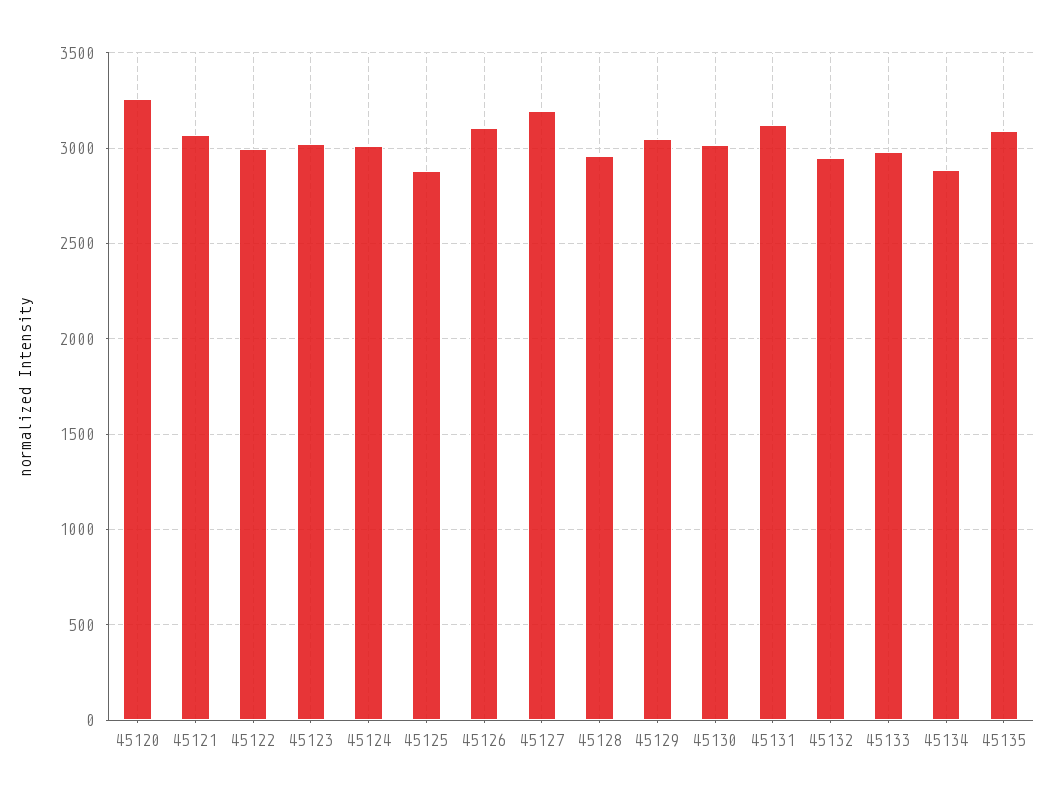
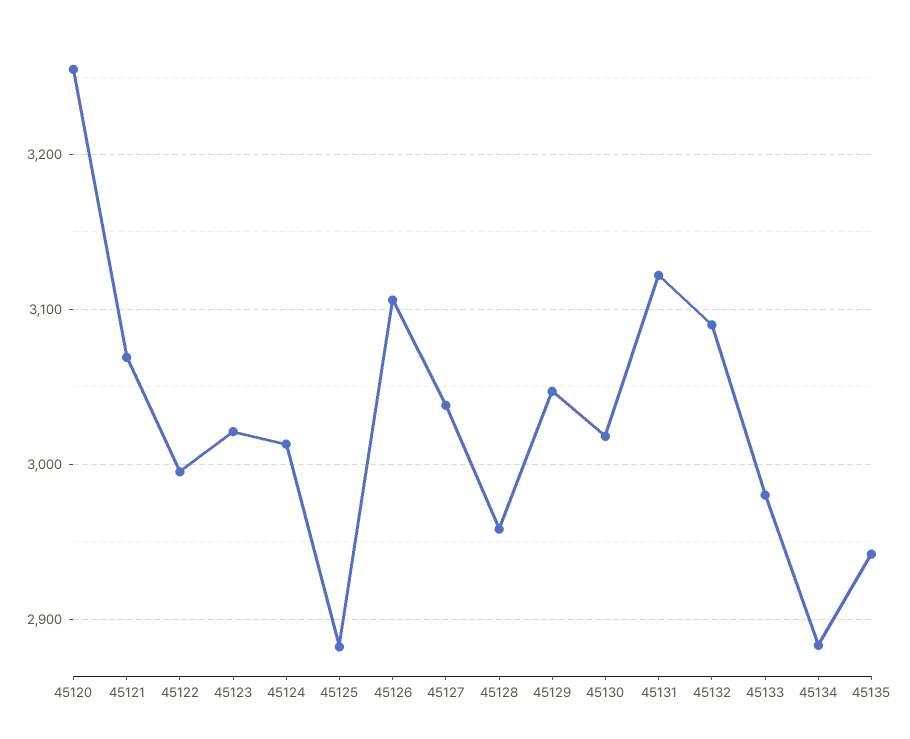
  {
    "45120": 3260,
    "45121": 3070,
    "45122": 3000,
    "45123": 3020,
    "45124": 3010,
    "45125": 2880,
    "45126": 3110,
-   "45127": 3200,
+   "45127": 3040,
    "45128": 2960,
    "45129": 3050,
    "45130": 3020,
    "45131": 3120,
-   "45132": 2950,
+   "45132": 3090,
    "45133": 2980,
    "45134": 2880,
-   "45135": 3100
+   "45135": 2940
  }

